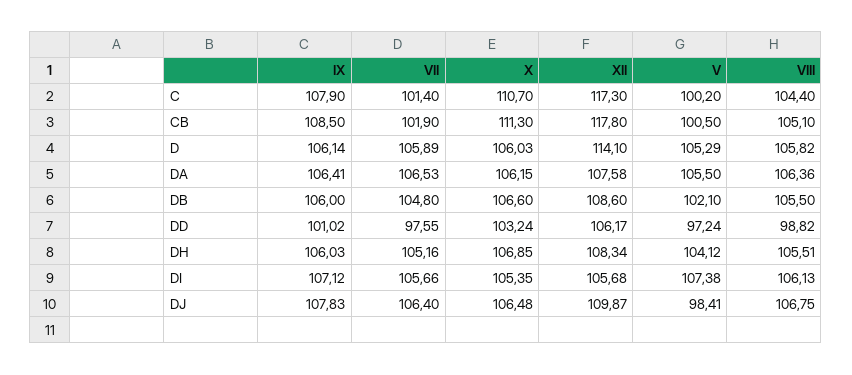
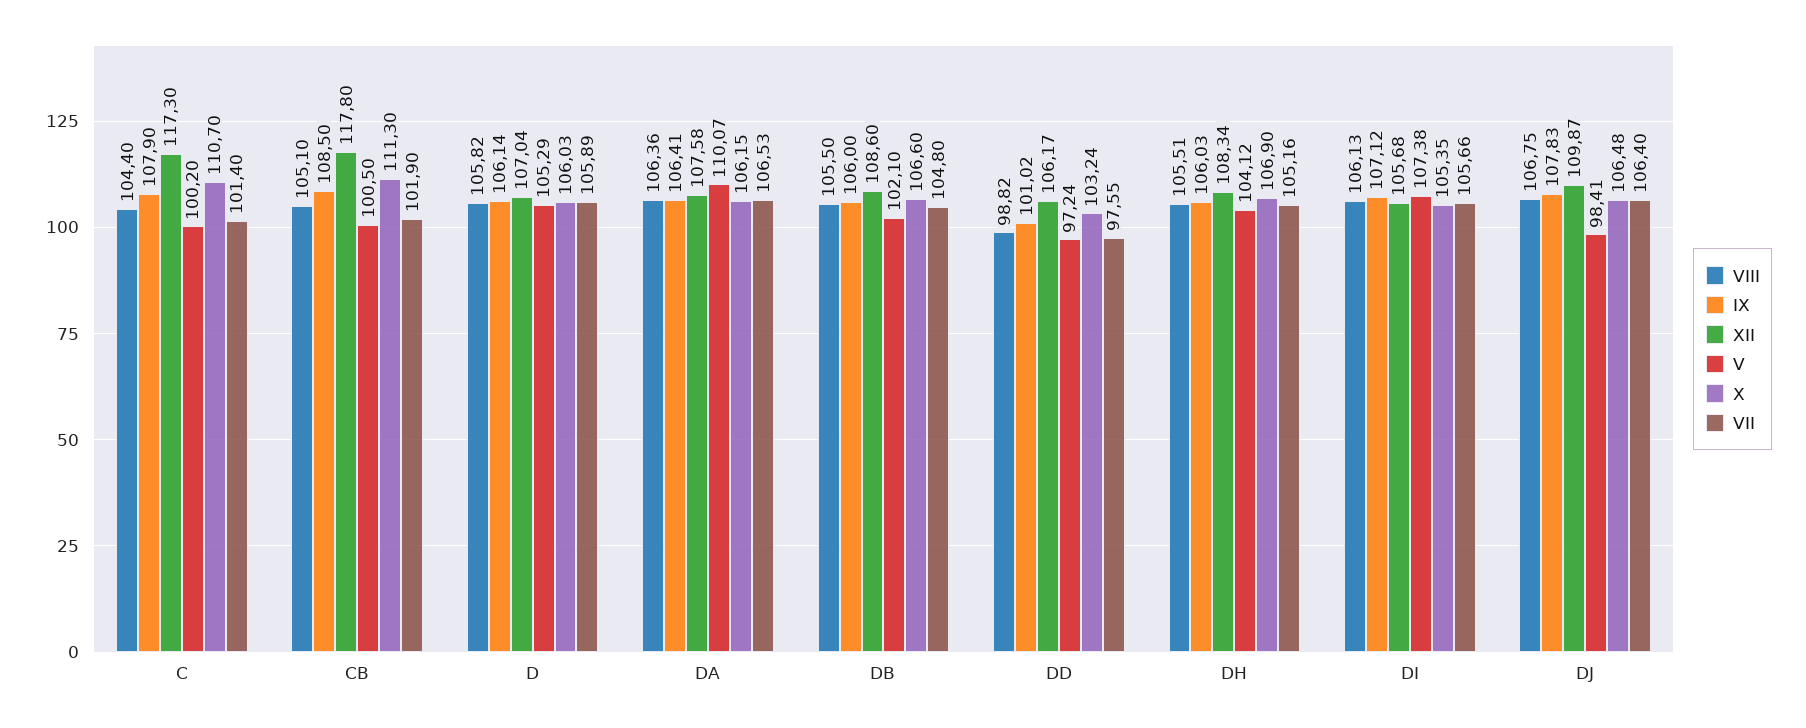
  {
    "IX": {
      "C": 107.9,
      "CB": 108.5,
      "D": 106.14,
      "DA": 106.41,
      "DB": 106,
      "DD": 101.02,
      "DH": 106.03,
      "DI": 107.12,
      "DJ": 107.83
    },
    "VII": {
      "C": 101.4,
      "CB": 101.9,
      "D": 105.89,
      "DA": 106.53,
      "DB": 104.8,
      "DD": 97.55,
      "DH": 105.16,
      "DI": 105.66,
      "DJ": 106.4
    },
    "X": {
      "C": 110.7,
      "CB": 111.3,
      "D": 106.03,
      "DA": 106.15,
      "DB": 106.6,
      "DD": 103.24,
-     "DH": 106.85,
+     "DH": 106.9,
      "DI": 105.35,
      "DJ": 106.48
    },
    "XII": {
      "C": 117.3,
      "CB": 117.8,
-     "D": 114.1,
+     "D": 107.04,
      "DA": 107.58,
      "DB": 108.6,
      "DD": 106.17,
      "DH": 108.34,
      "DI": 105.68,
      "DJ": 109.87
    },
    "V": {
      "C": 100.2,
      "CB": 100.5,
      "D": 105.29,
-     "DA": 105.5,
+     "DA": 110.07,
      "DB": 102.1,
      "DD": 97.24,
      "DH": 104.12,
      "DI": 107.38,
      "DJ": 98.41
    },
    "VIII": {
      "C": 104.4,
      "CB": 105.1,
      "D": 105.82,
      "DA": 106.36,
      "DB": 105.5,
      "DD": 98.82,
      "DH": 105.51,
      "DI": 106.13,
      "DJ": 106.75
    }
  }

